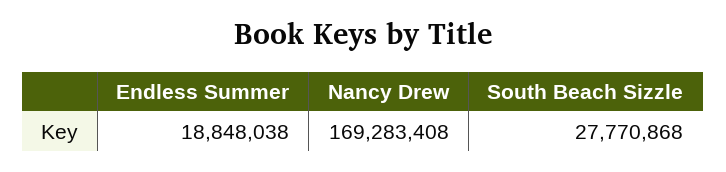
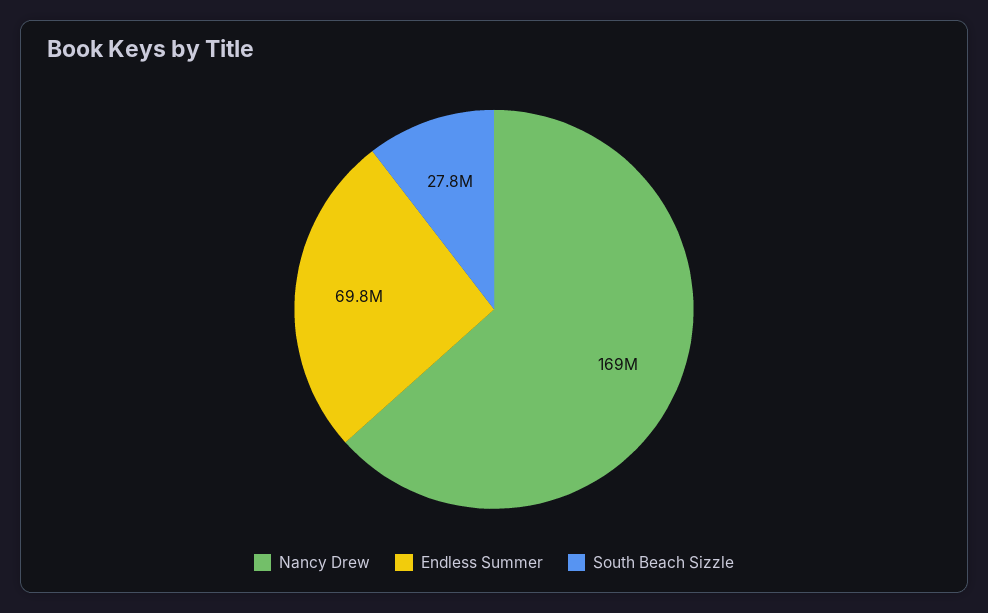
  {
-   "Endless Summer": 18848038,
+   "Endless Summer": 69800000,
    "Nancy Drew": 169283408,
    "South Beach Sizzle": 27770868
  }

